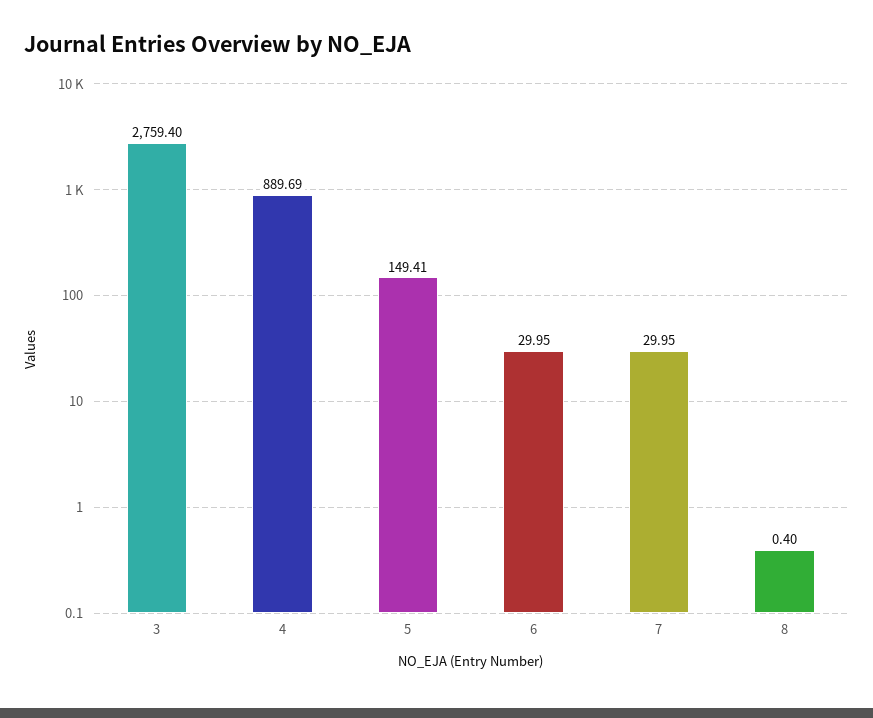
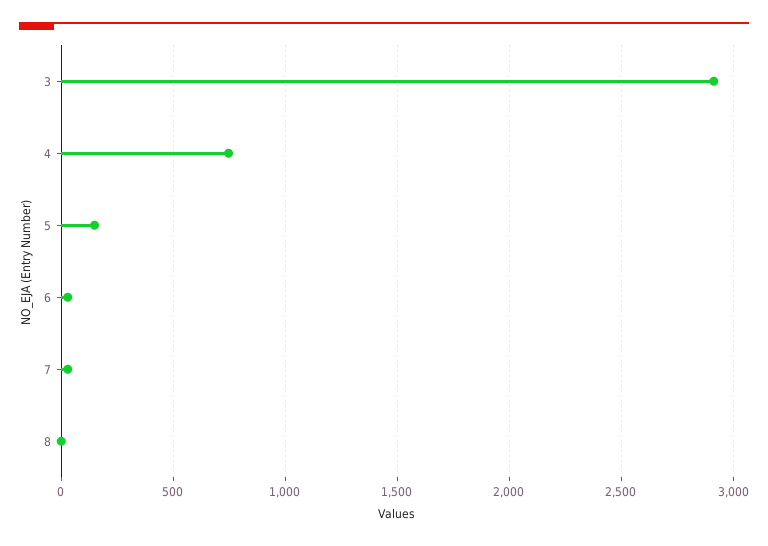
  {
-   "3": 2759.4,
+   "3": 2900,
-   "4": 889.69,
+   "4": 750,
    "5": 149.41,
    "6": 29.95,
    "7": 29.95,
    "8": 0.4
  }

